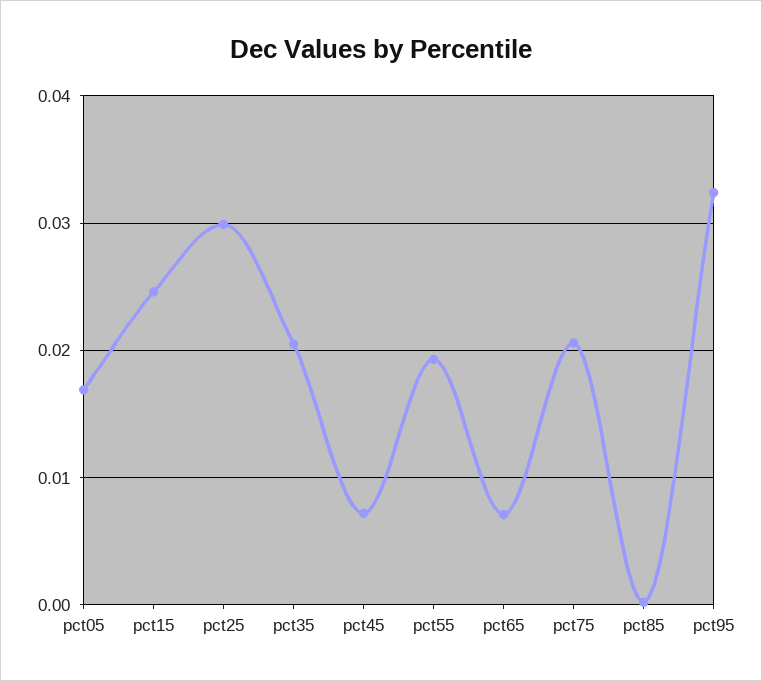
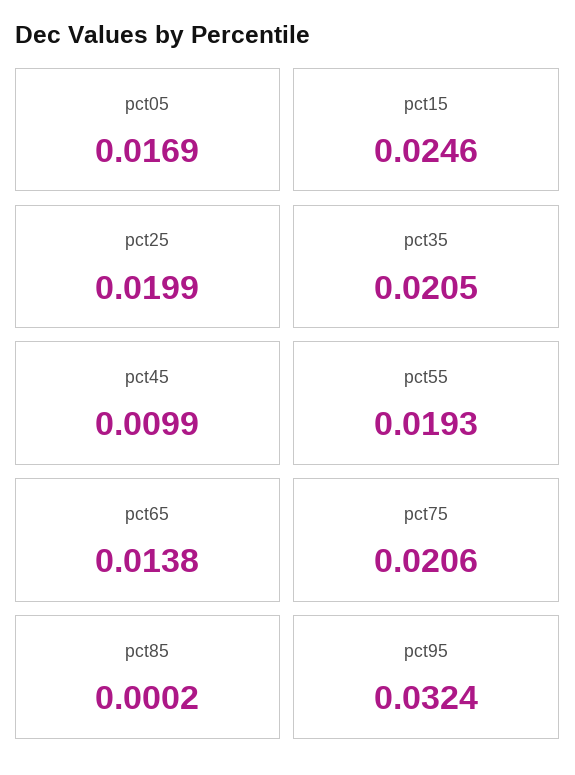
  {
    "pct05": 0.0169,
    "pct15": 0.0246,
-   "pct25": 0.03,
+   "pct25": 0.0199,
    "pct35": 0.0205,
-   "pct45": 0.007,
+   "pct45": 0.0099,
    "pct55": 0.0193,
-   "pct65": 0.007,
+   "pct65": 0.0138,
    "pct75": 0.0206,
    "pct85": 0.0002,
    "pct95": 0.0324
  }

